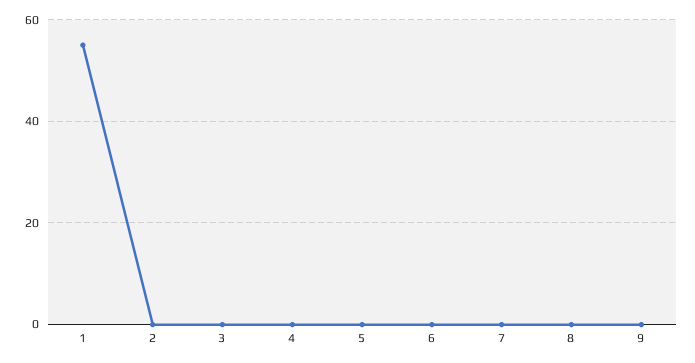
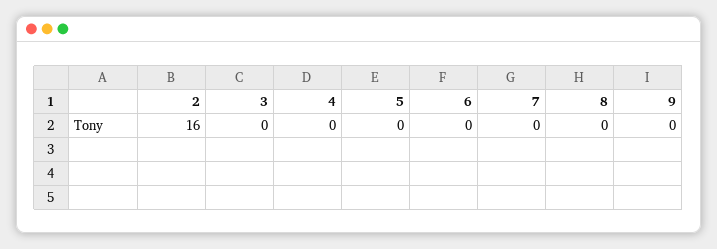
  {
-   "1": 55,
-   "2": 0,
+   "2": 16,
    "3": 0,
    "4": 0,
    "5": 0,
    "6": 0,
    "7": 0,
    "8": 0,
    "9": 0
  }

